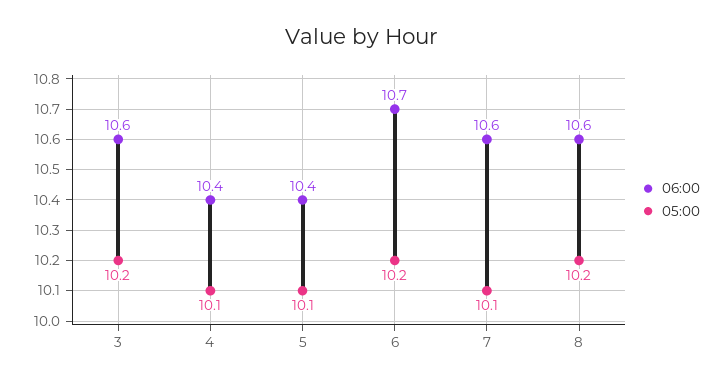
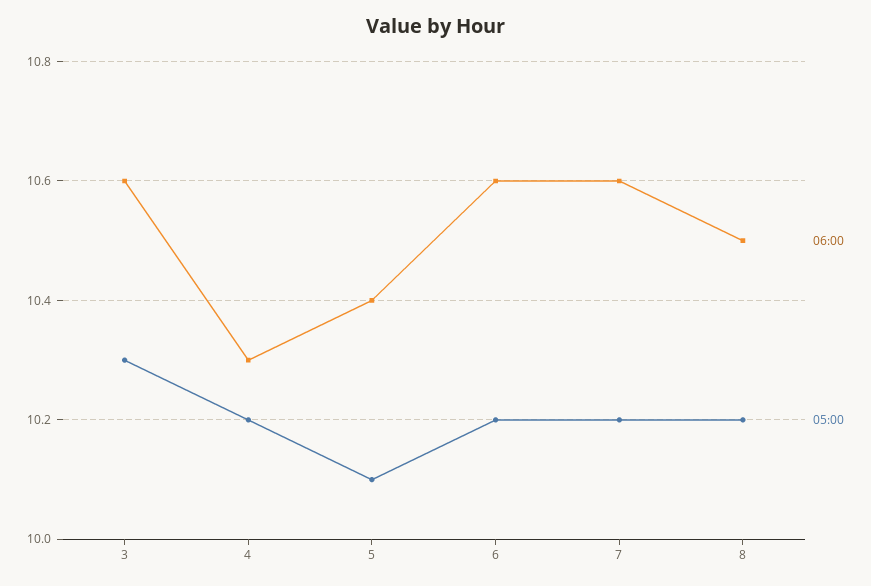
  {
    "06:00": {
      "3": 10.6,
-     "4": 10.4,
+     "4": 10.3,
      "5": 10.4,
-     "6": 10.7,
+     "6": 10.6,
      "7": 10.6,
-     "8": 10.6
+     "8": 10.5
    },
    "05:00": {
-     "3": 10.2,
+     "3": 10.3,
-     "4": 10.1,
+     "4": 10.2,
      "5": 10.1,
      "6": 10.2,
-     "7": 10.1,
+     "7": 10.2,
      "8": 10.2
    }
  }

